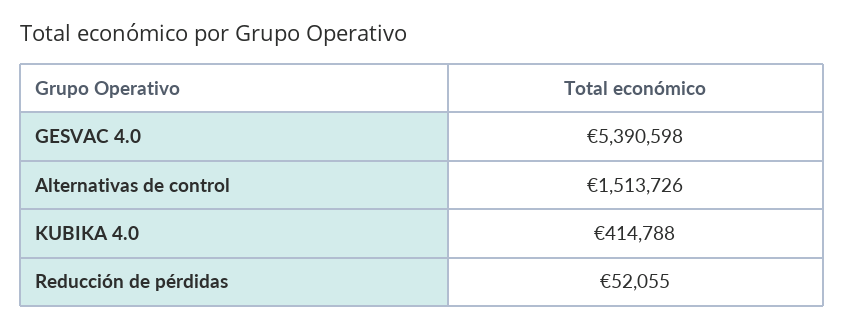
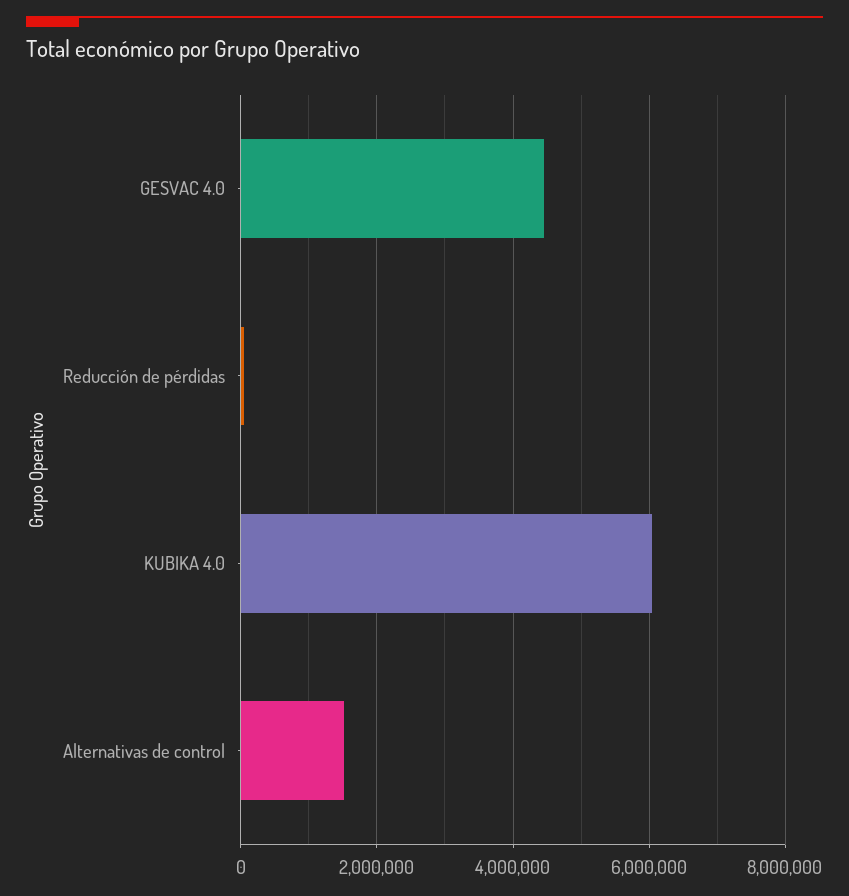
  {
-   "GESVAC 4.0": 5390598,
+   "GESVAC 4.0": 4400000,
    "Alternativas de control": 1513726,
-   "KUBIKA 4.0": 414788,
+   "KUBIKA 4.0": 6000000,
    "Reducción de pérdidas": 52055
  }

